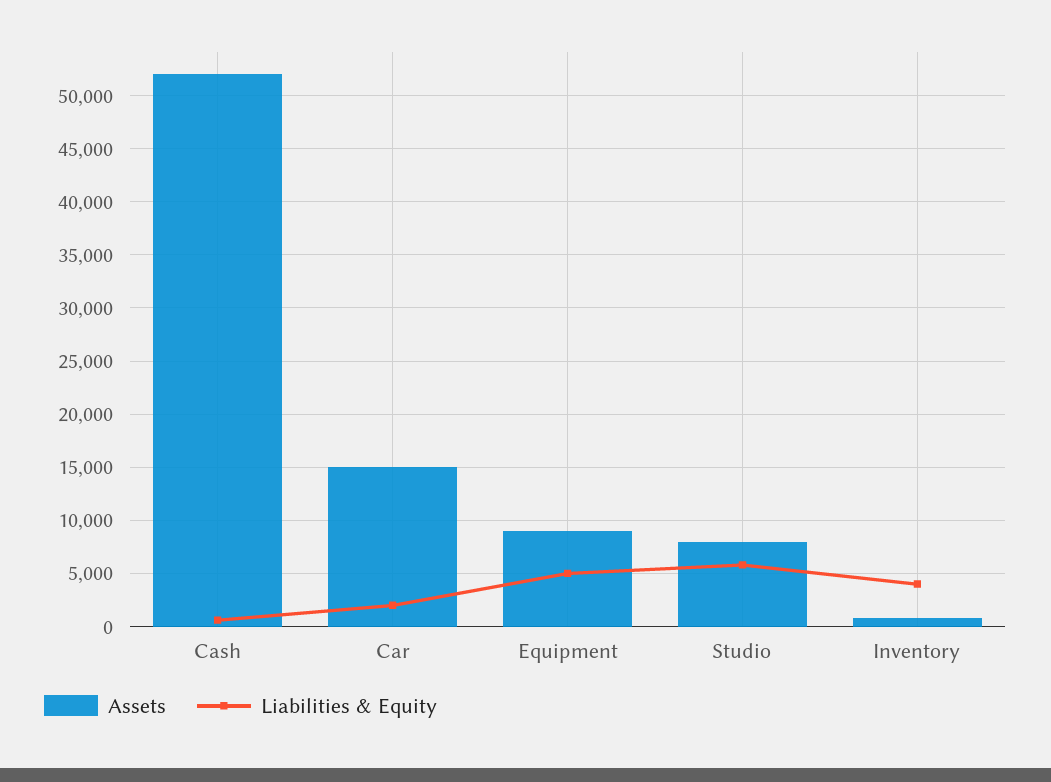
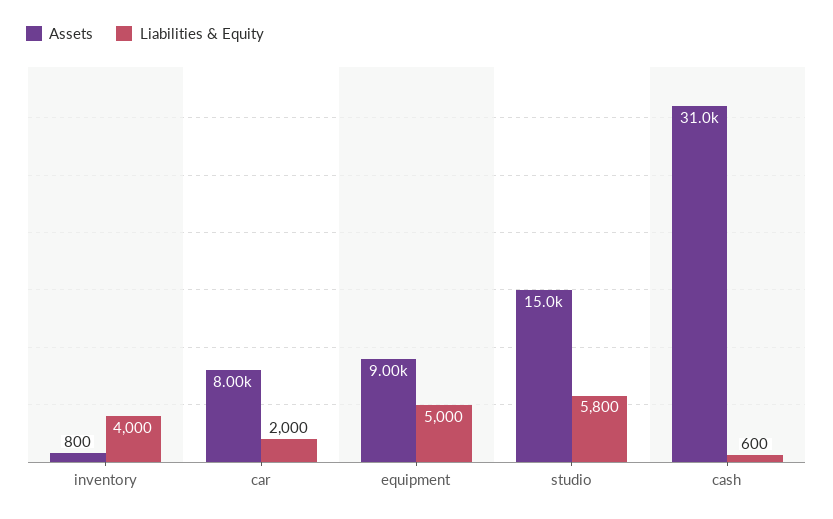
  {
    "Assets": {
-     "Cash": 52000,
+     "Cash": 31000,
-     "Car": 15000,
+     "Car": 8000,
      "Equipment": 9000,
-     "Studio": 8000,
+     "Studio": 15000,
      "Inventory": 800
    },
    "Liabilities & Equity": {
      "Cash": 600,
      "Car": 2000,
      "Equipment": 5000,
      "Studio": 5800,
      "Inventory": 4000
    }
  }

